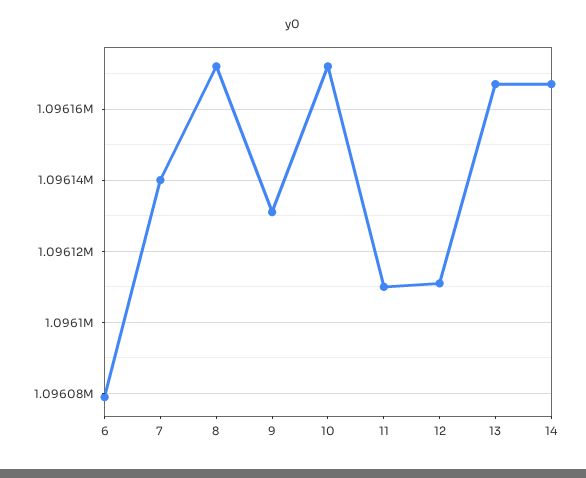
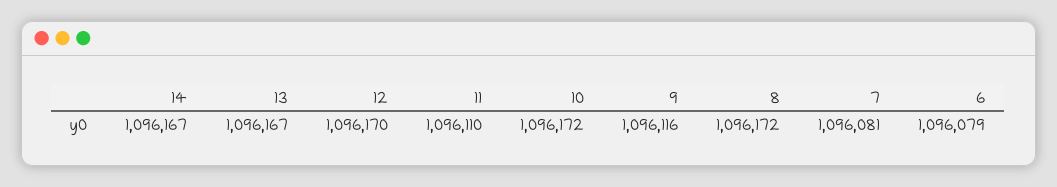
  {
    "6": 1096079,
-   "7": 1096140,
+   "7": 1096081,
    "8": 1096172,
-   "9": 1096130,
+   "9": 1096116,
    "10": 1096172,
    "11": 1096110,
-   "12": 1096110,
+   "12": 1096170,
    "13": 1096167,
    "14": 1096167
  }

